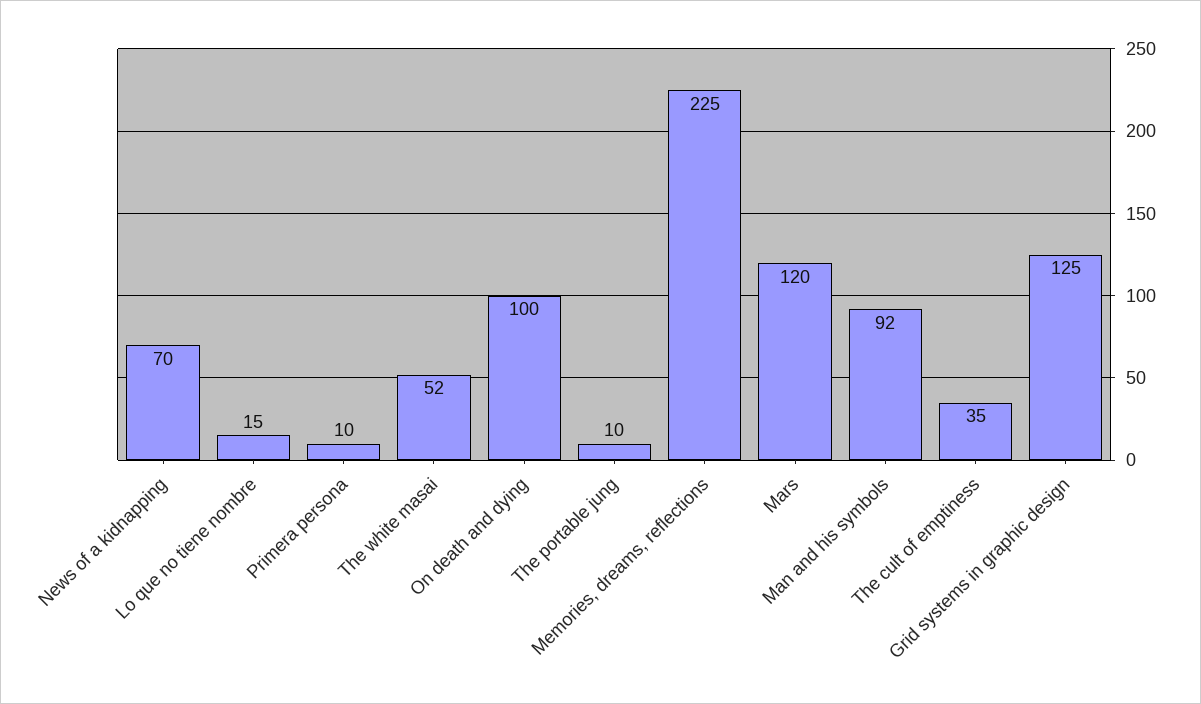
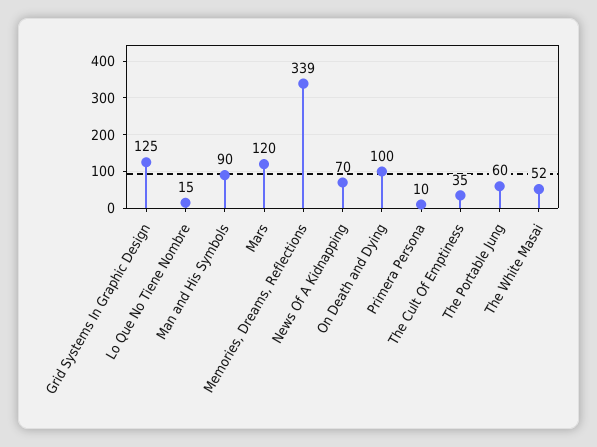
  {
    "News of a kidnapping": 70,
    "Lo que no tiene nombre": 15,
    "Primera persona": 10,
    "The white masai": 52,
    "On death and dying": 100,
-   "The portable jung": 10,
+   "The portable jung": 60,
-   "Memories, dreams, reflections": 225,
+   "Memories, dreams, reflections": 339,
    "Mars": 120,
-   "Man and his symbols": 92,
+   "Man and his symbols": 90,
    "The cult of emptiness": 35,
    "Grid systems in graphic design": 125
  }

